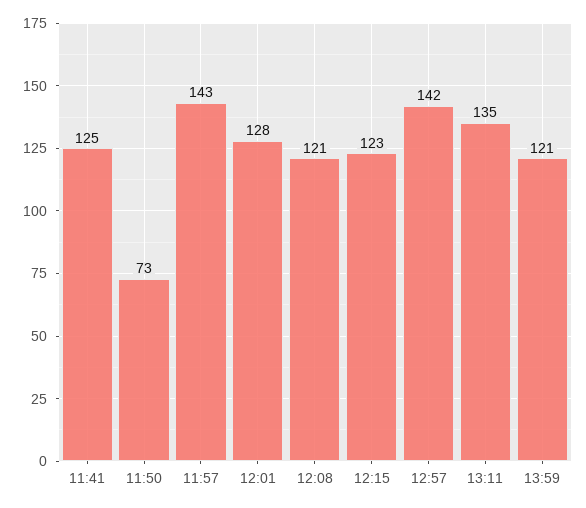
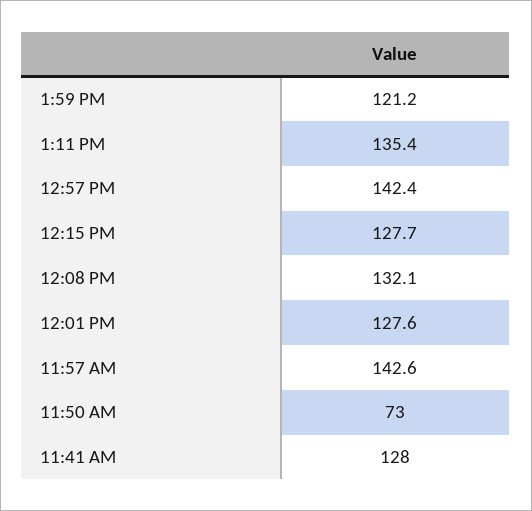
  {
-   "11:41": 125,
+   "11:41": 128,
    "11:50": 73,
    "11:57": 142.6,
    "12:01": 127.6,
-   "12:08": 121,
+   "12:08": 132.1,
-   "12:15": 123,
+   "12:15": 127.7,
    "12:57": 142.4,
    "13:11": 135.4,
    "13:59": 121.2
  }

